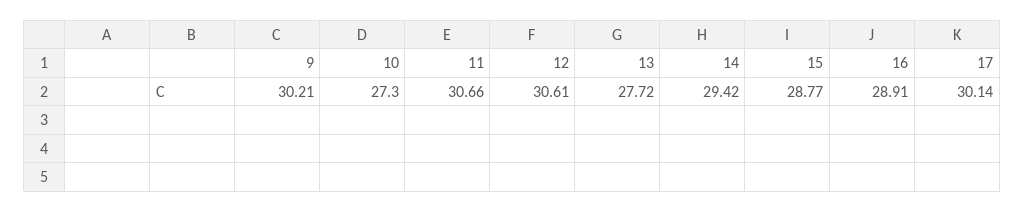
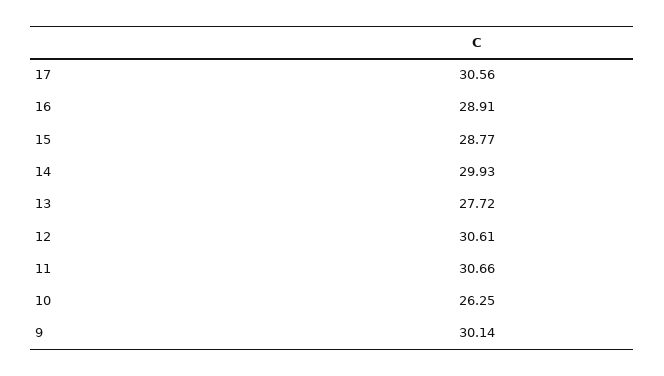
  {
-   "9": 30.21,
+   "9": 30.14,
-   "10": 27.3,
+   "10": 26.25,
    "11": 30.66,
    "12": 30.61,
    "13": 27.72,
-   "14": 29.42,
+   "14": 29.93,
    "15": 28.77,
    "16": 28.91,
-   "17": 30.14
+   "17": 30.56
  }

